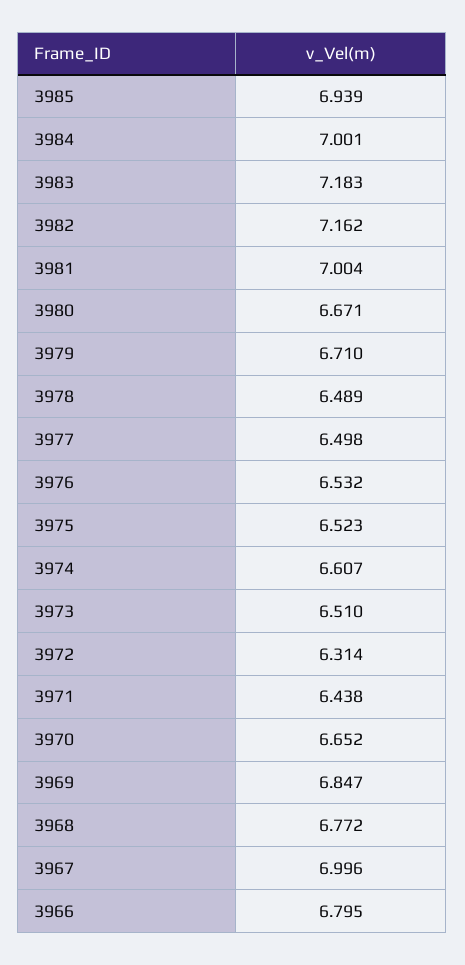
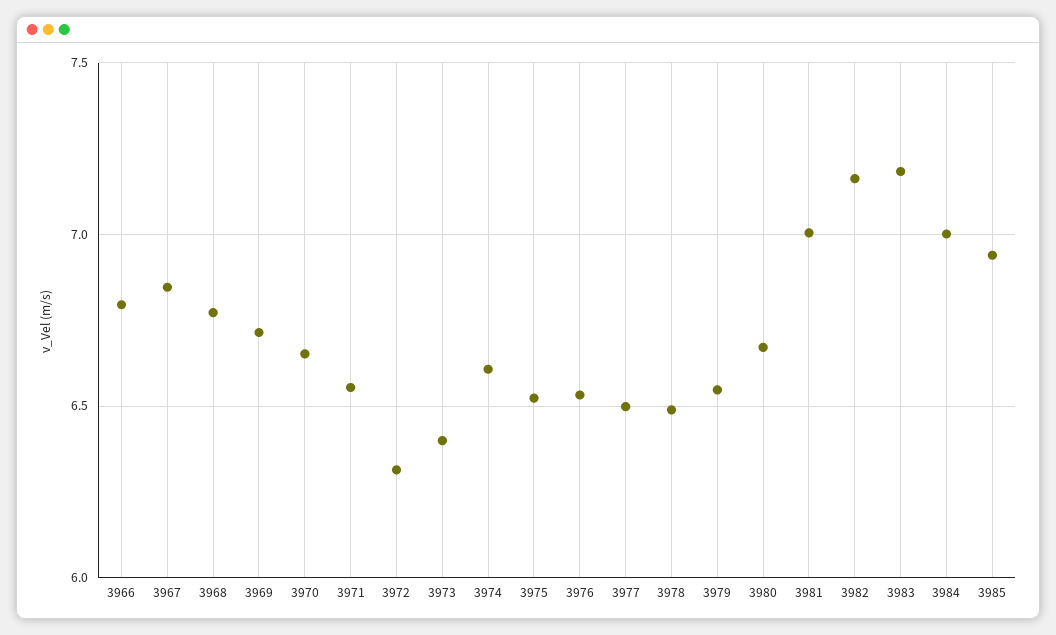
  {
    "3985": 6.939,
    "3984": 7.001,
    "3983": 7.183,
    "3982": 7.162,
    "3981": 7.004,
    "3980": 6.671,
-   "3979": 6.71,
+   "3979": 6.55,
    "3978": 6.489,
    "3977": 6.498,
    "3976": 6.532,
    "3975": 6.523,
    "3974": 6.607,
-   "3973": 6.51,
+   "3973": 6.4,
    "3972": 6.314,
-   "3971": 6.438,
+   "3971": 6.55,
    "3970": 6.652,
-   "3969": 6.847,
+   "3969": 6.7,
    "3968": 6.772,
-   "3967": 6.996,
+   "3967": 6.85,
    "3966": 6.795
  }

